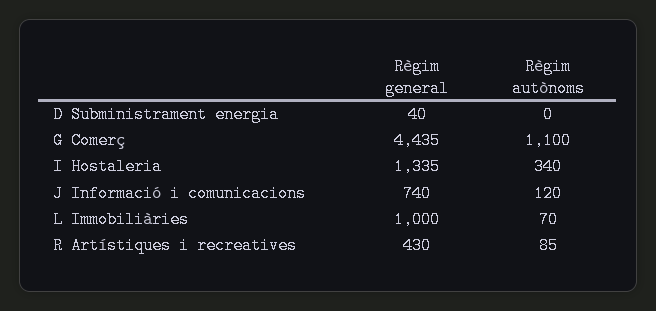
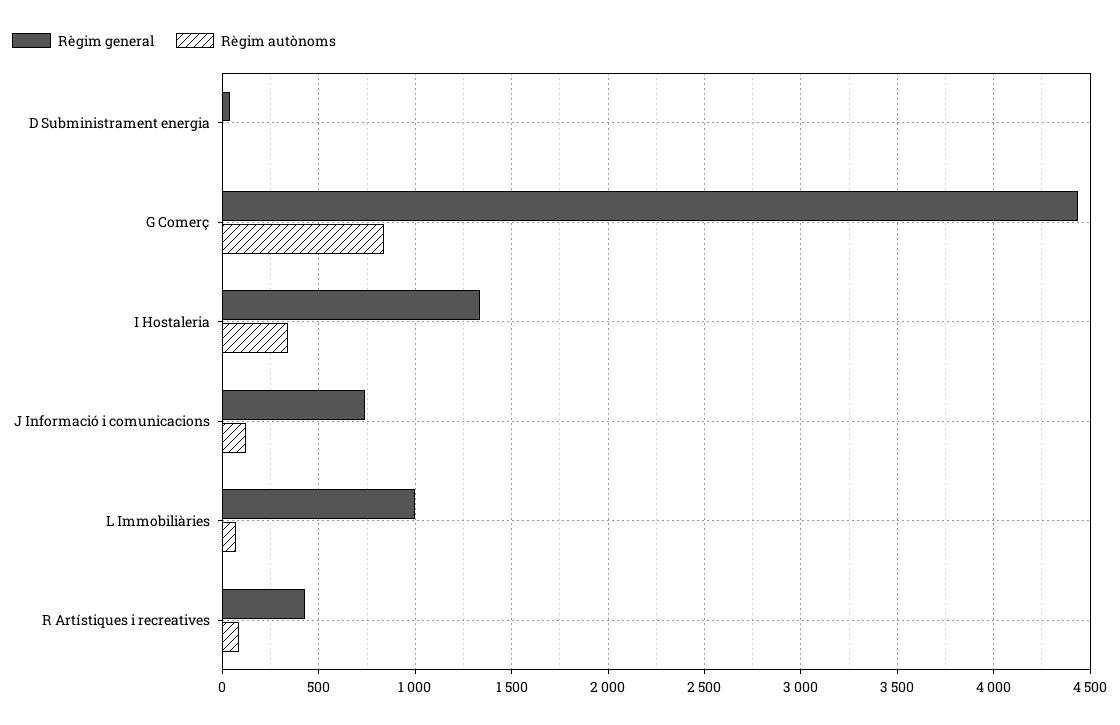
  {
    "Règim general": {
      "D Subministrament energia": 40,
      "G Comerç": 4435,
      "I Hostaleria": 1335,
      "J Informació i comunicacions": 740,
      "L Immobiliàries": 1000,
      "R Artístiques i recreatives": 430
    },
    "Règim autònoms": {
      "D Subministrament energia": 0,
-     "G Comerç": 1100,
+     "G Comerç": 850,
      "I Hostaleria": 340,
      "J Informació i comunicacions": 120,
      "L Immobiliàries": 70,
      "R Artístiques i recreatives": 85
    }
  }

